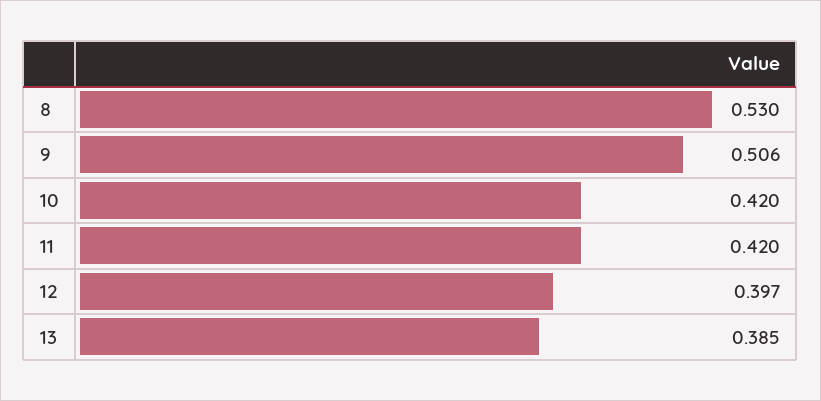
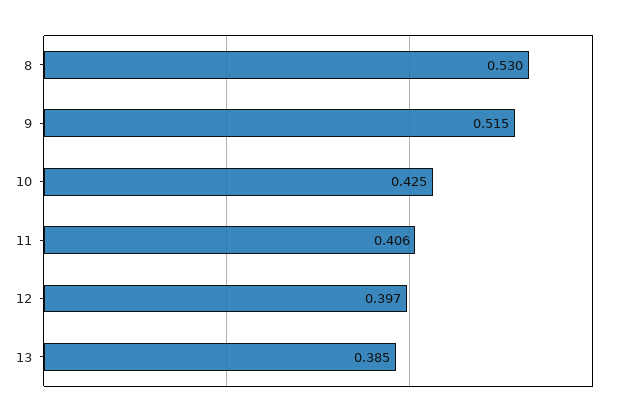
  {
    "8": 0.53,
-   "9": 0.506,
+   "9": 0.515,
-   "10": 0.42,
+   "10": 0.425,
-   "11": 0.42,
+   "11": 0.406,
    "12": 0.397,
    "13": 0.385
  }

